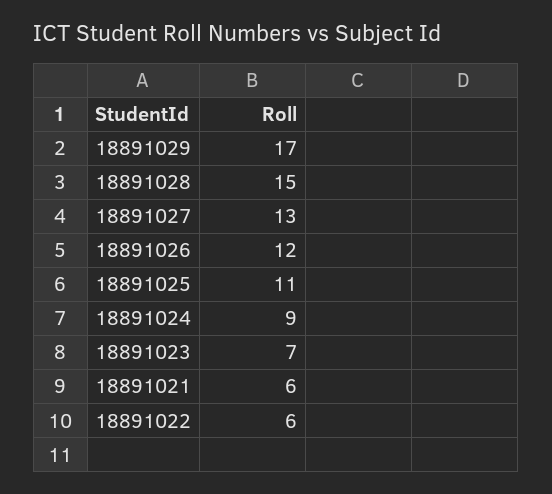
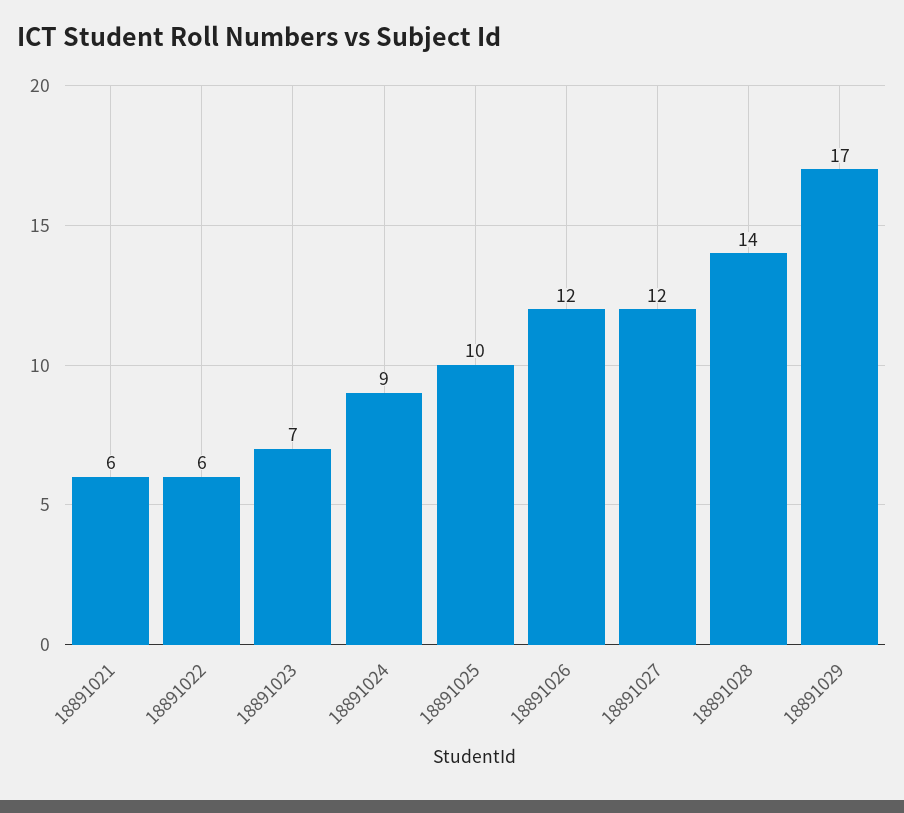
  {
    "18891029": 17,
-   "18891028": 15,
+   "18891028": 14,
-   "18891027": 13,
+   "18891027": 12,
    "18891026": 12,
-   "18891025": 11,
+   "18891025": 10,
    "18891024": 9,
    "18891023": 7,
    "18891021": 6,
    "18891022": 6
  }

